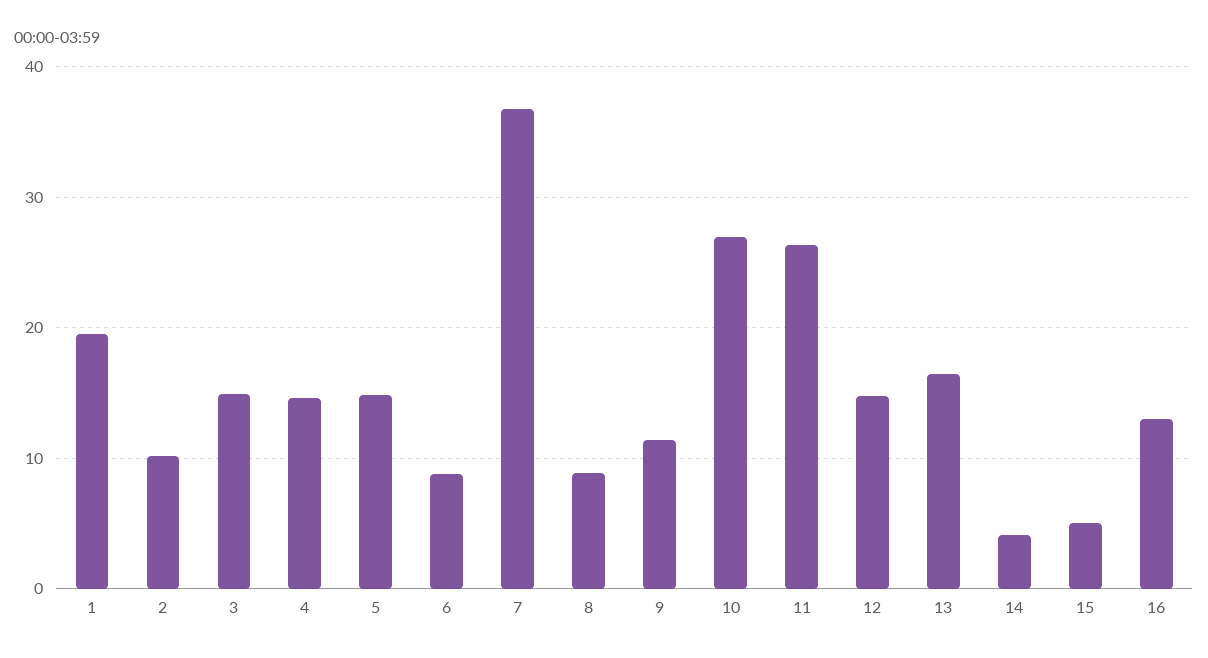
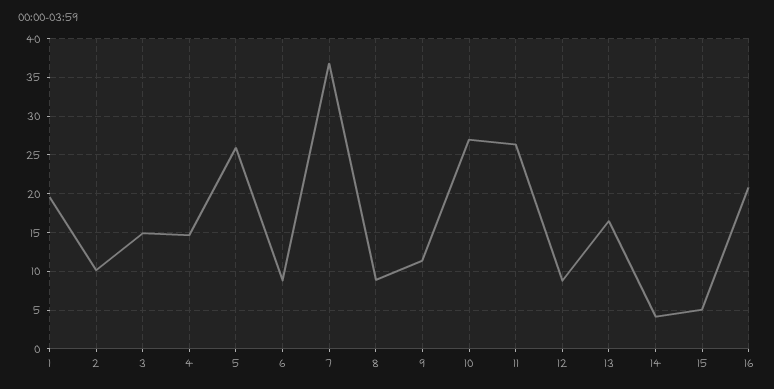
  {
    "1": 20,
    "2": 10,
    "3": 15,
    "4": 15,
-   "5": 15,
+   "5": 26,
    "6": 9,
    "7": 37,
    "8": 9,
    "9": 11,
    "10": 27,
    "11": 26,
-   "12": 15,
+   "12": 9,
    "13": 16,
    "14": 4,
    "15": 5,
-   "16": 13
+   "16": 21
  }

